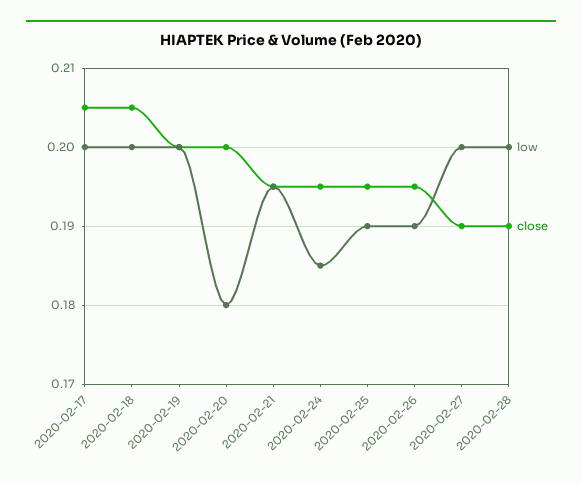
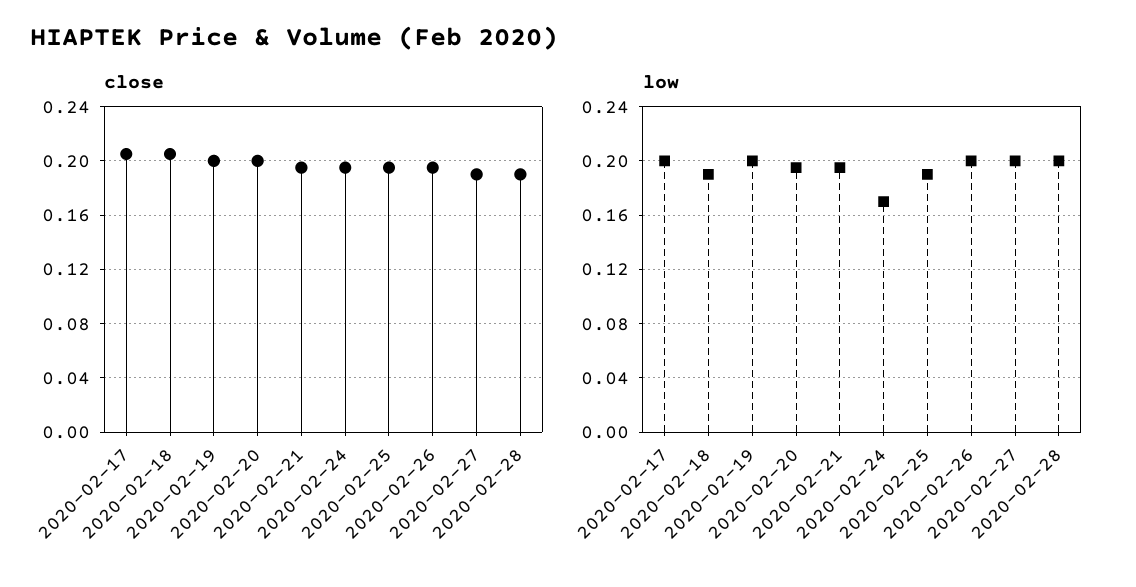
  {
    "low": {
      "2020-02-17": 0.2,
-     "2020-02-18": 0.2,
+     "2020-02-18": 0.19,
      "2020-02-19": 0.2,
-     "2020-02-20": 0.18,
+     "2020-02-20": 0.195,
      "2020-02-21": 0.195,
-     "2020-02-24": 0.185,
+     "2020-02-24": 0.17,
      "2020-02-25": 0.19,
-     "2020-02-26": 0.19,
+     "2020-02-26": 0.2,
      "2020-02-27": 0.2,
      "2020-02-28": 0.2
    },
    "close": {
      "2020-02-17": 0.205,
      "2020-02-18": 0.205,
      "2020-02-19": 0.2,
      "2020-02-20": 0.2,
      "2020-02-21": 0.195,
      "2020-02-24": 0.195,
      "2020-02-25": 0.195,
      "2020-02-26": 0.195,
      "2020-02-27": 0.19,
      "2020-02-28": 0.19
    }
  }

